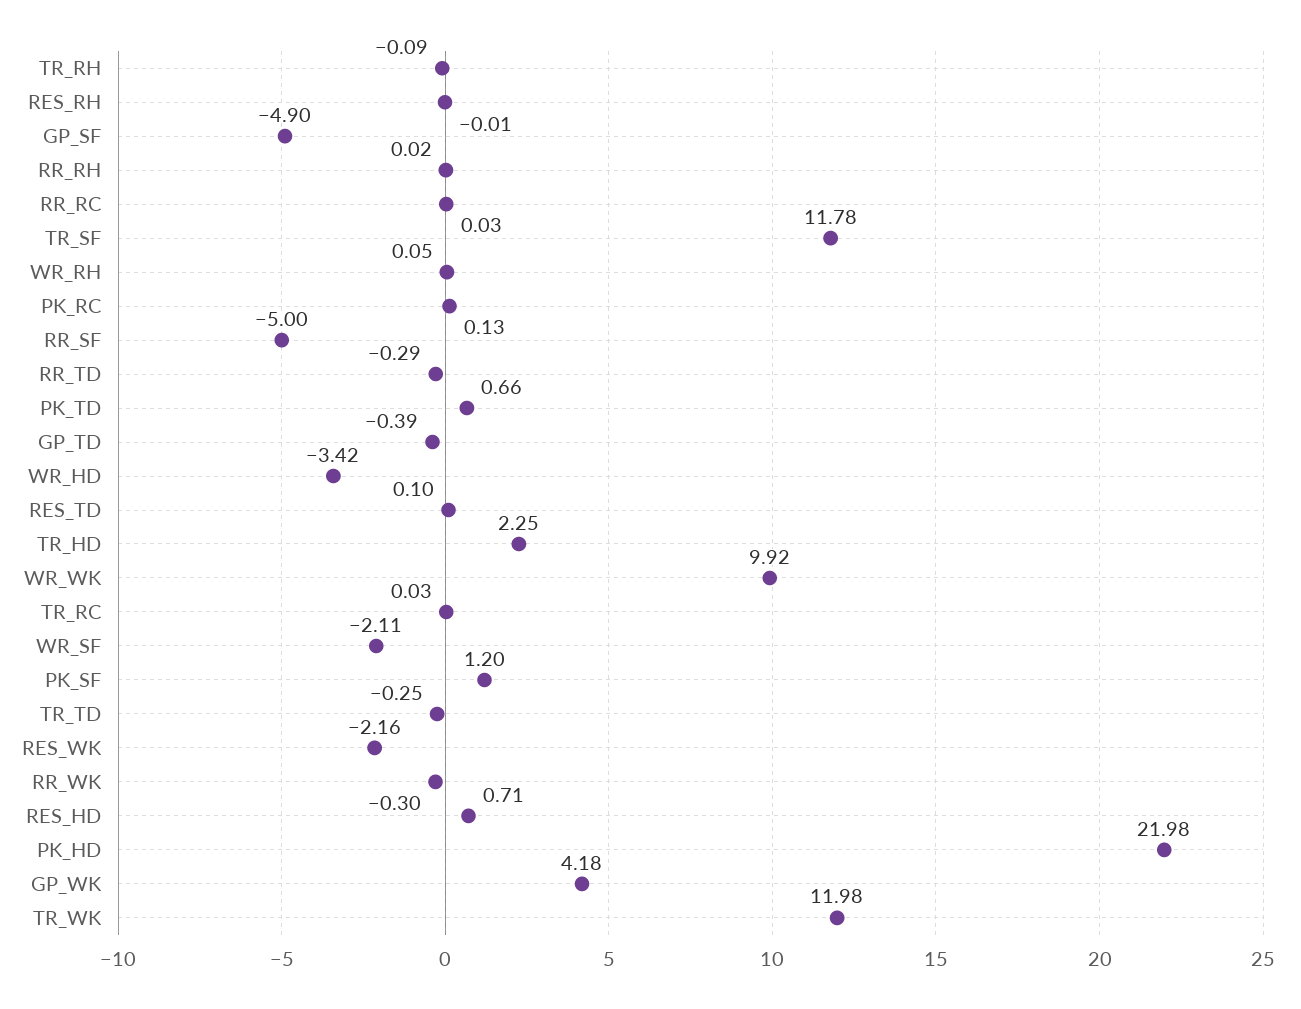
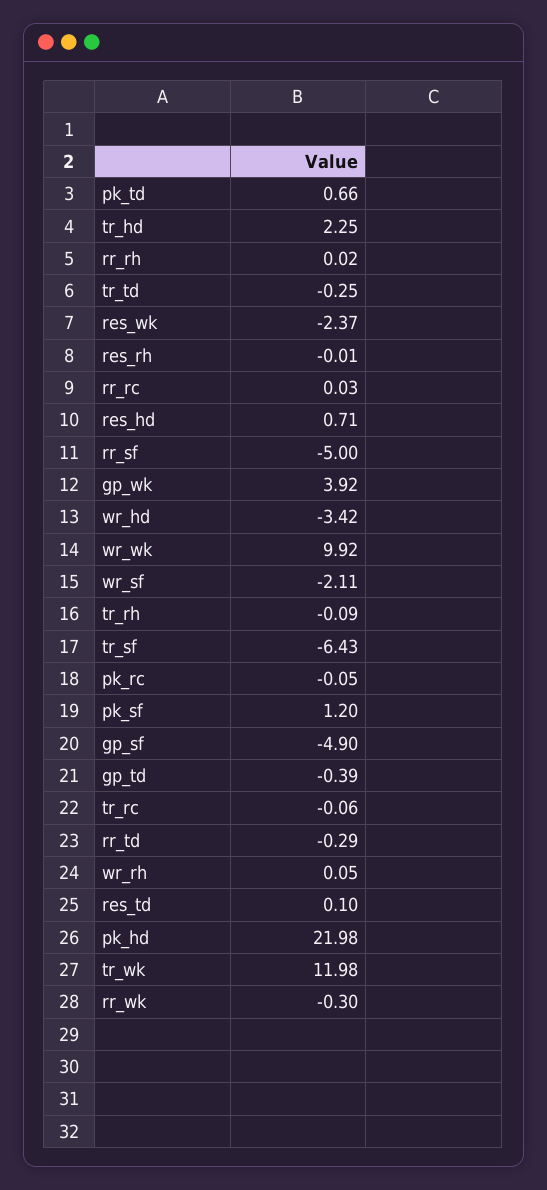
  {
    "TR_RH": -0.09,
    "RES_RH": -0.01,
    "GP_SF": -4.9,
    "RR_RH": 0.02,
    "RR_RC": 0.03,
-   "TR_SF": 11.78,
+   "TR_SF": -6.43,
    "WR_RH": 0.05,
-   "PK_RC": 0.13,
+   "PK_RC": -0.05,
    "RR_SF": -5,
    "RR_TD": -0.29,
    "PK_TD": 0.66,
    "GP_TD": -0.39,
    "WR_HD": -3.42,
    "RES_TD": 0.1,
    "TR_HD": 2.25,
    "WR_WK": 9.92,
-   "TR_RC": 0.03,
+   "TR_RC": -0.06,
    "WR_SF": -2.11,
    "PK_SF": 1.2,
    "TR_TD": -0.25,
-   "RES_WK": -2.16,
+   "RES_WK": -2.37,
    "RR_WK": -0.3,
    "RES_HD": 0.71,
    "PK_HD": 21.98,
-   "GP_WK": 4.18,
+   "GP_WK": 3.92,
    "TR_WK": 11.98
  }

